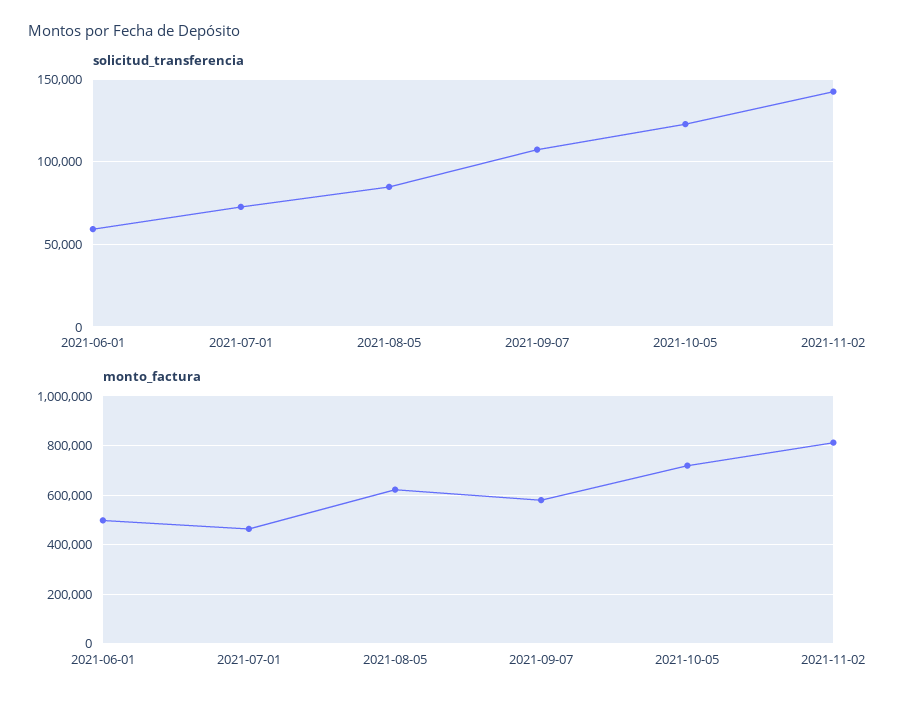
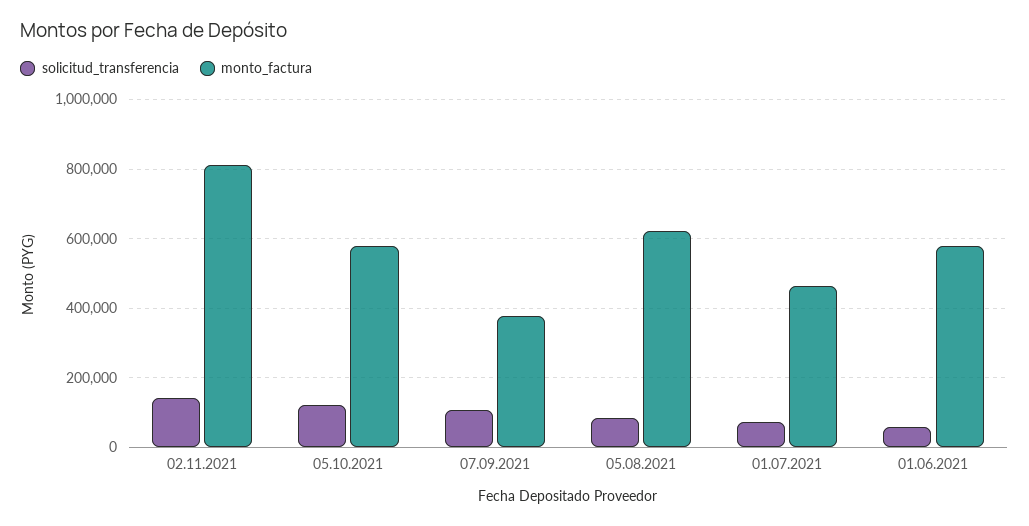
  {
    "solicitud_transferencia": {
      "2021-06-01": 60000,
      "2021-07-01": 75000,
      "2021-08-05": 85000,
      "2021-09-07": 105000,
      "2021-10-05": 125000,
      "2021-11-02": 145000
    },
    "monto_factura": {
-     "2021-06-01": 500000,
+     "2021-06-01": 580000,
      "2021-07-01": 460000,
      "2021-08-05": 620000,
-     "2021-09-07": 575000,
+     "2021-09-07": 380000,
-     "2021-10-05": 725000,
+     "2021-10-05": 580000,
      "2021-11-02": 820000
    }
  }

